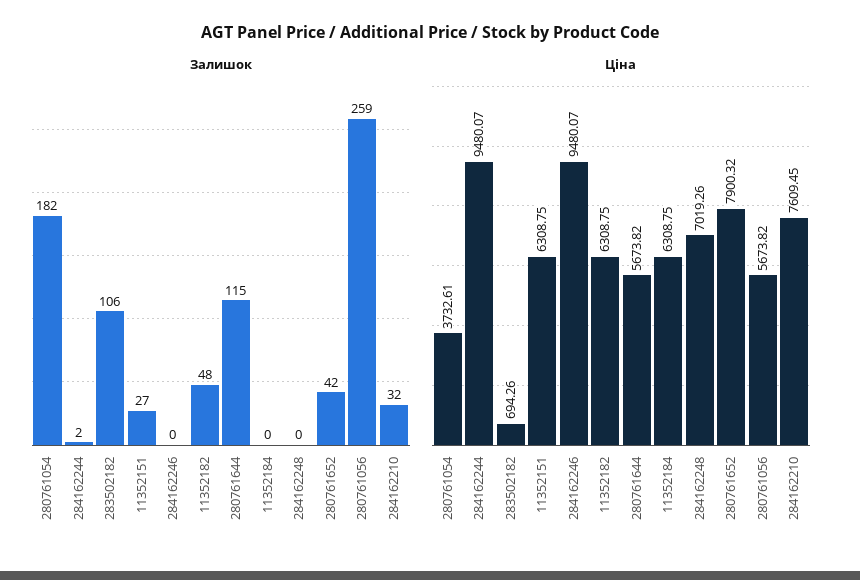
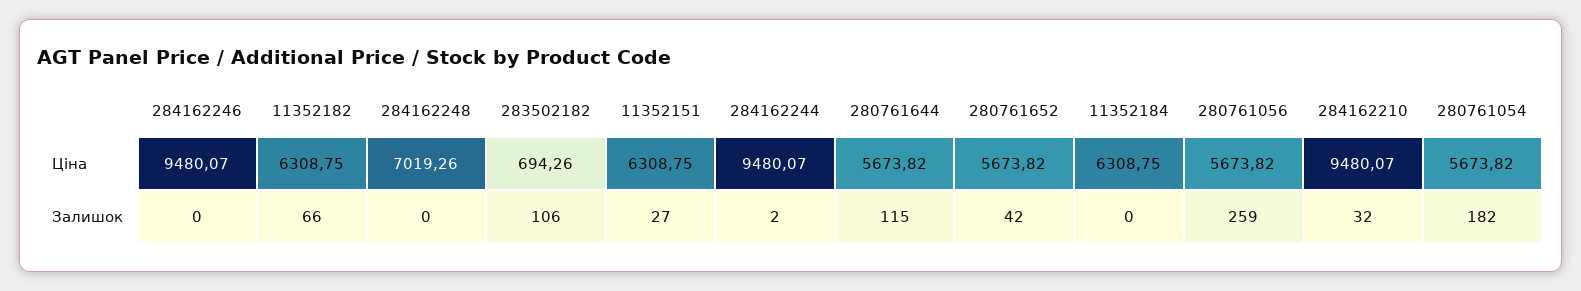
  {
    "Залишок": {
      "280761054": 182,
      "284162244": 2,
      "283502182": 106,
      "11352151": 27,
      "284162246": 0,
-     "11352182": 48,
+     "11352182": 66,
      "280761644": 115,
      "11352184": 0,
      "284162248": 0,
      "280761652": 42,
      "280761056": 259,
      "284162210": 32
    },
    "Ціна": {
-     "280761054": 3732.61,
+     "280761054": 5673.82,
      "284162244": 9480.07,
      "283502182": 694.26,
      "11352151": 6308.75,
      "284162246": 9480.07,
      "11352182": 6308.75,
      "280761644": 5673.82,
      "11352184": 6308.75,
      "284162248": 7019.26,
-     "280761652": 7900.32,
+     "280761652": 5673.82,
      "280761056": 5673.82,
-     "284162210": 7609.45
+     "284162210": 9480.07
    }
  }

